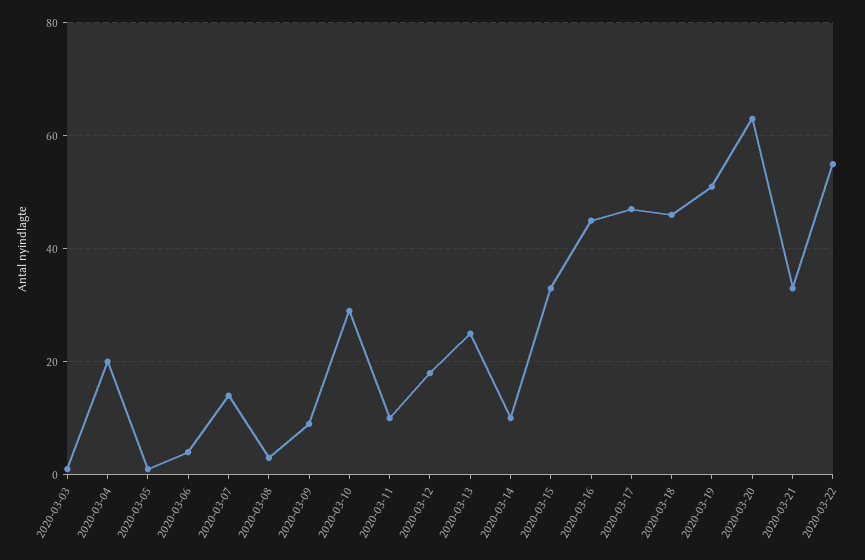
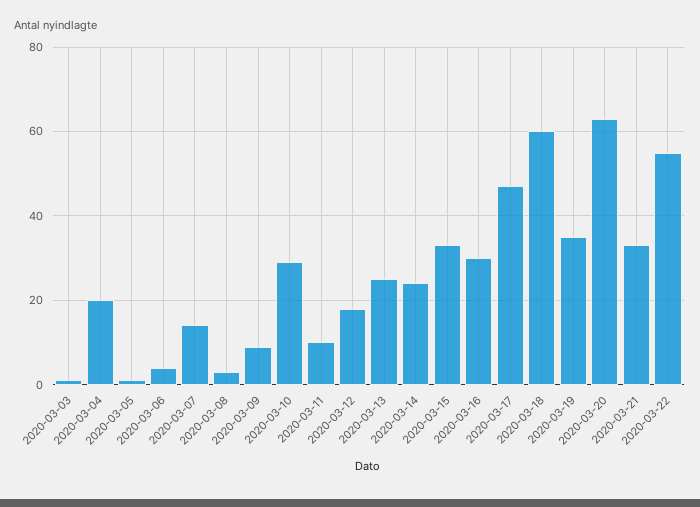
  {
    "2020-03-03": 0,
    "2020-03-04": 20,
    "2020-03-05": 0,
    "2020-03-06": 5,
    "2020-03-07": 15,
    "2020-03-08": 5,
    "2020-03-09": 10,
    "2020-03-10": 30,
    "2020-03-11": 10,
    "2020-03-12": 20,
    "2020-03-13": 25,
-   "2020-03-14": 10,
+   "2020-03-14": 25,
    "2020-03-15": 35,
-   "2020-03-16": 45,
+   "2020-03-16": 30,
    "2020-03-17": 45,
-   "2020-03-18": 45,
+   "2020-03-18": 60,
-   "2020-03-19": 50,
+   "2020-03-19": 35,
    "2020-03-20": 65,
    "2020-03-21": 35,
    "2020-03-22": 55
  }

